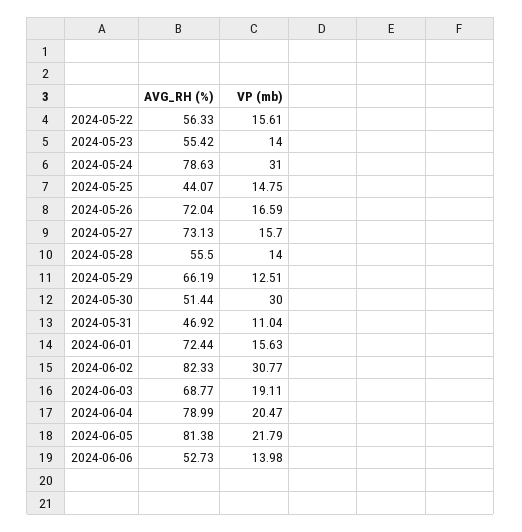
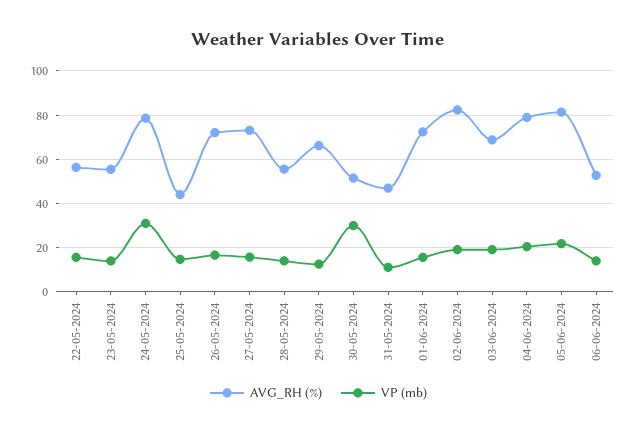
  {
    "AVG_RH (%)": {
      "2024-05-22": 56.33,
      "2024-05-23": 55.42,
      "2024-05-24": 78.63,
      "2024-05-25": 44.07,
      "2024-05-26": 72.04,
      "2024-05-27": 73.13,
      "2024-05-28": 55.5,
      "2024-05-29": 66.19,
      "2024-05-30": 51.44,
      "2024-05-31": 46.92,
      "2024-06-01": 72.44,
      "2024-06-02": 82.33,
      "2024-06-03": 68.77,
      "2024-06-04": 78.99,
      "2024-06-05": 81.38,
      "2024-06-06": 52.73
    },
    "VP (mb)": {
      "2024-05-22": 15.61,
      "2024-05-23": 14,
      "2024-05-24": 31,
      "2024-05-25": 14.75,
      "2024-05-26": 16.59,
      "2024-05-27": 15.7,
      "2024-05-28": 14,
      "2024-05-29": 12.51,
      "2024-05-30": 30,
      "2024-05-31": 11.04,
      "2024-06-01": 15.63,
-     "2024-06-02": 30.77,
+     "2024-06-02": 20,
      "2024-06-03": 19.11,
      "2024-06-04": 20.47,
      "2024-06-05": 21.79,
      "2024-06-06": 13.98
    }
  }

